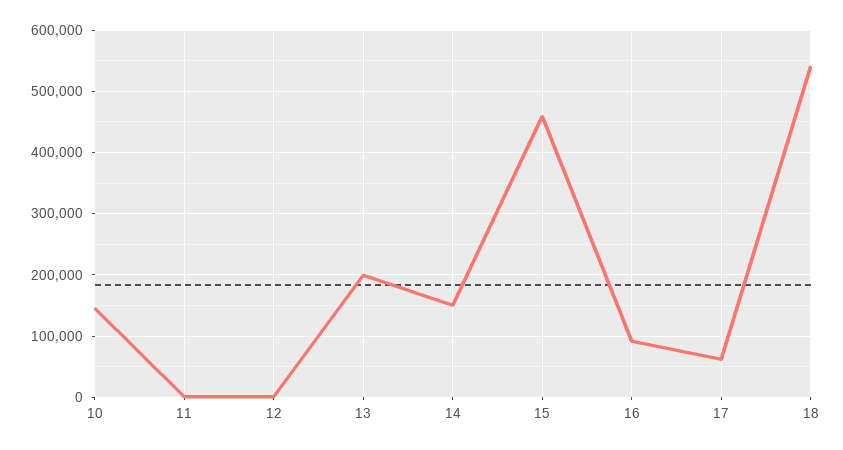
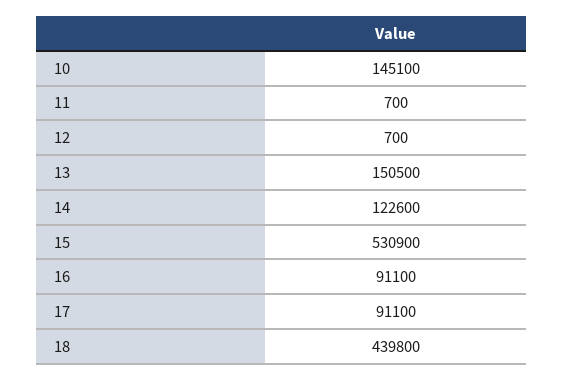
  {
    "10": 145100,
    "11": 700,
    "12": 700,
-   "13": 200000,
+   "13": 150500,
-   "14": 150000,
+   "14": 122600,
-   "15": 460000,
+   "15": 530900,
    "16": 91100,
-   "17": 60000,
+   "17": 91100,
-   "18": 540000
+   "18": 439800
  }

